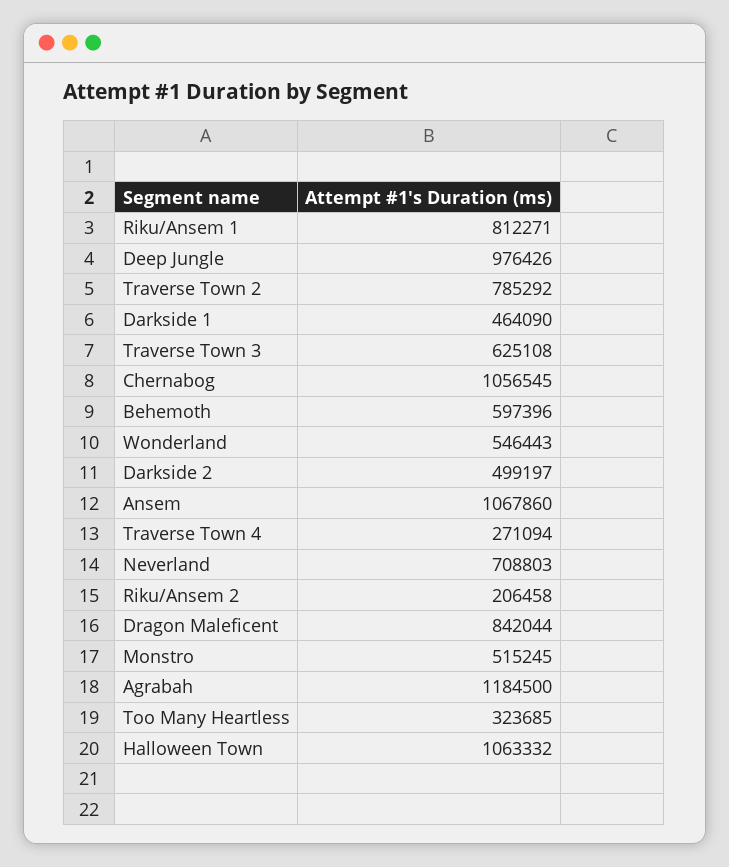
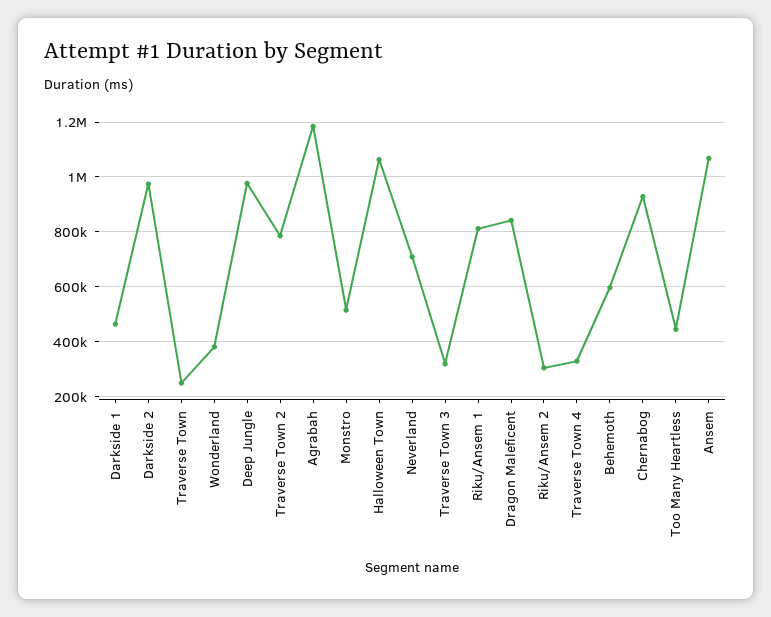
  {
    "Riku/Ansem 1": 812271,
    "Deep Jungle": 976426,
    "Traverse Town 2": 785292,
    "Darkside 1": 464090,
-   "Traverse Town 3": 625108,
+   "Traverse Town 3": 325000,
-   "Chernabog": 1056545,
+   "Chernabog": 925000,
    "Behemoth": 597396,
-   "Wonderland": 546443,
+   "Wonderland": 375000,
-   "Darkside 2": 499197,
+   "Darkside 2": 975000,
    "Ansem": 1067860,
-   "Traverse Town 4": 271094,
+   "Traverse Town 4": 325000,
    "Neverland": 708803,
-   "Riku/Ansem 2": 206458,
+   "Riku/Ansem 2": 300000,
    "Dragon Maleficent": 842044,
    "Monstro": 515245,
    "Agrabah": 1184500,
-   "Too Many Heartless": 323685,
+   "Too Many Heartless": 450000,
-   "Halloween Town": 1063332
+   "Halloween Town": 1063332,
+   "Traverse Town": 250000
  }

